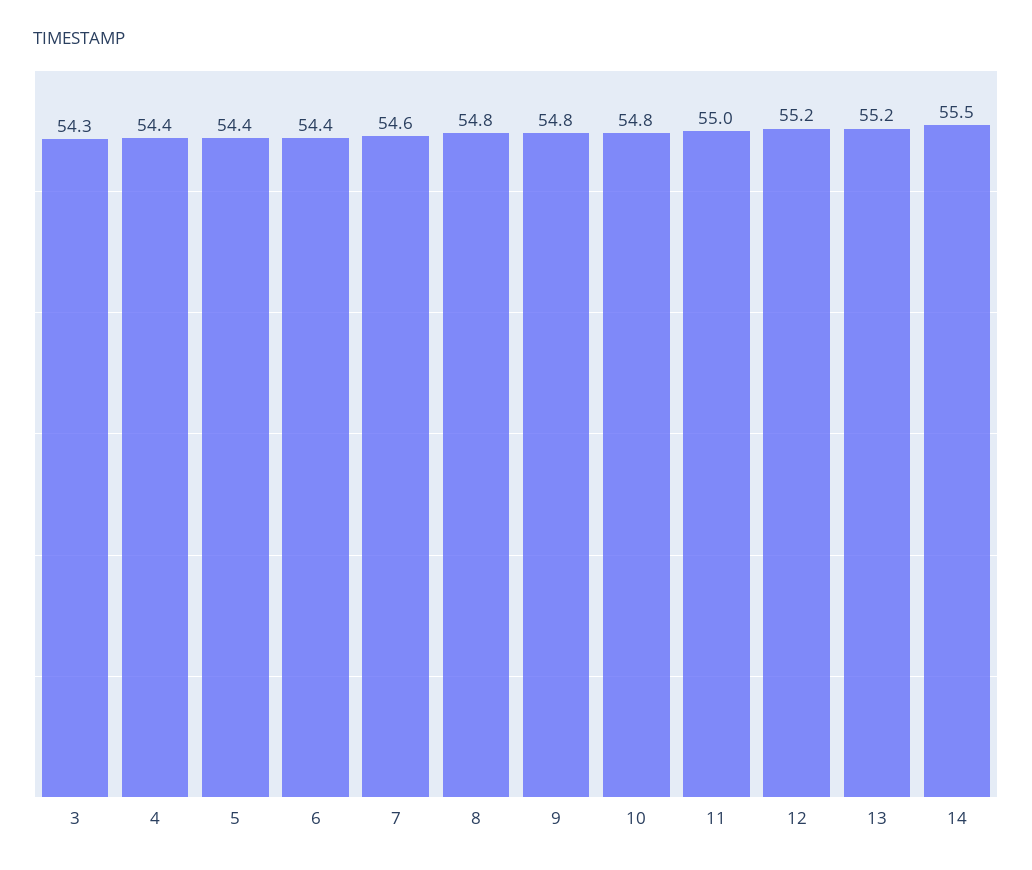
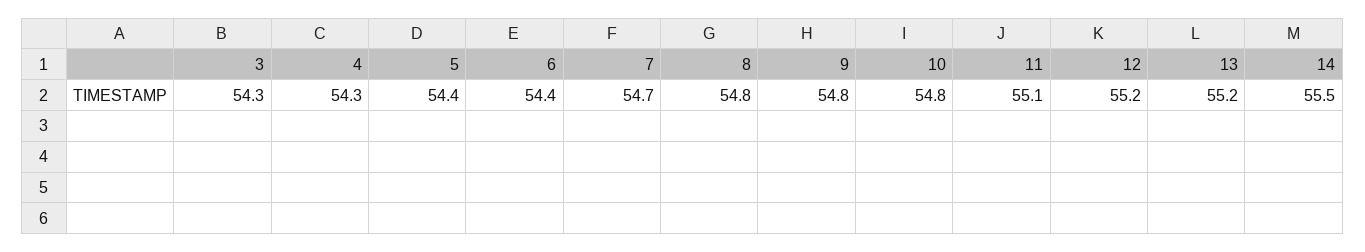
  {
    "3": 54.3,
-   "4": 54.4,
+   "4": 54.3,
    "5": 54.4,
    "6": 54.4,
-   "7": 54.6,
+   "7": 54.7,
    "8": 54.8,
    "9": 54.8,
    "10": 54.8,
-   "11": 55,
+   "11": 55.1,
    "12": 55.2,
    "13": 55.2,
    "14": 55.5
  }

